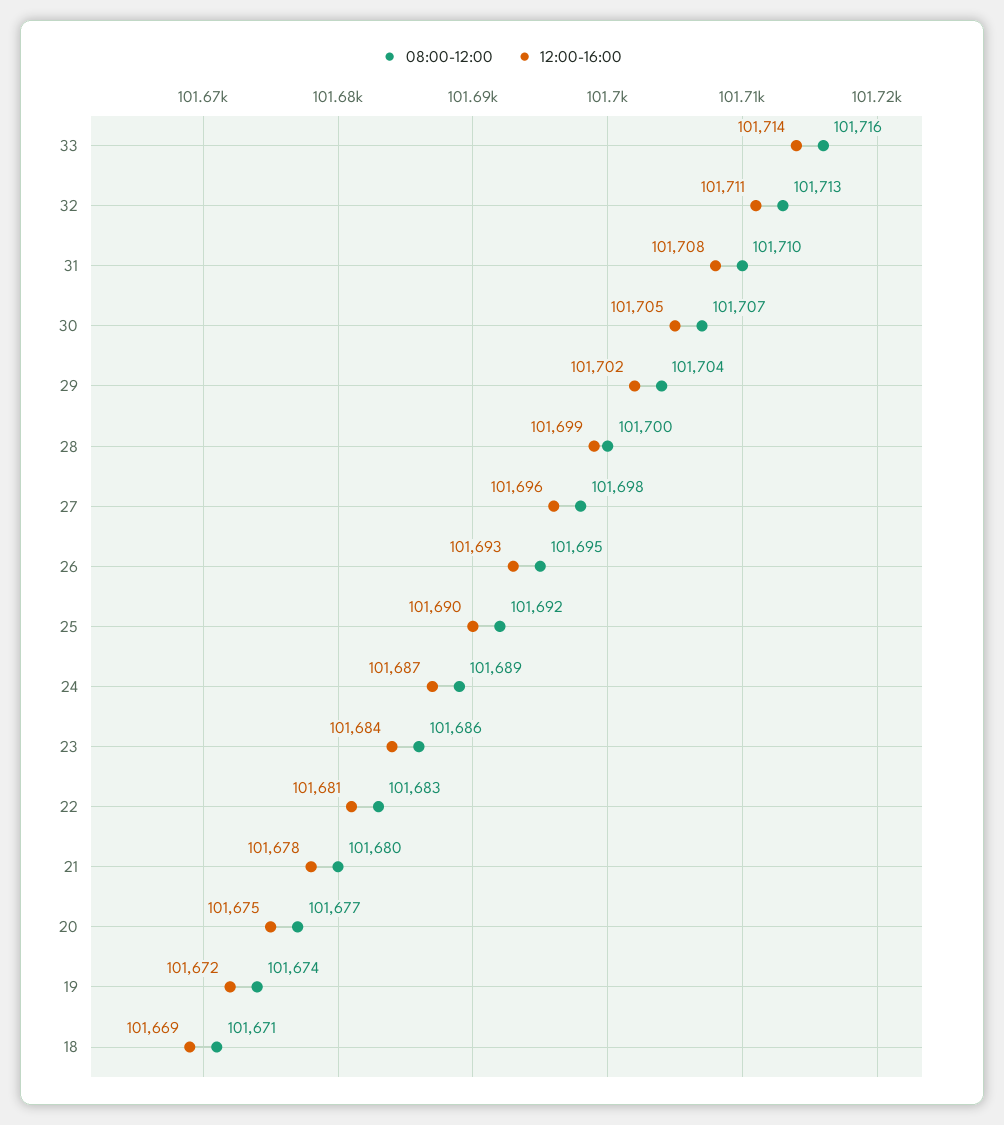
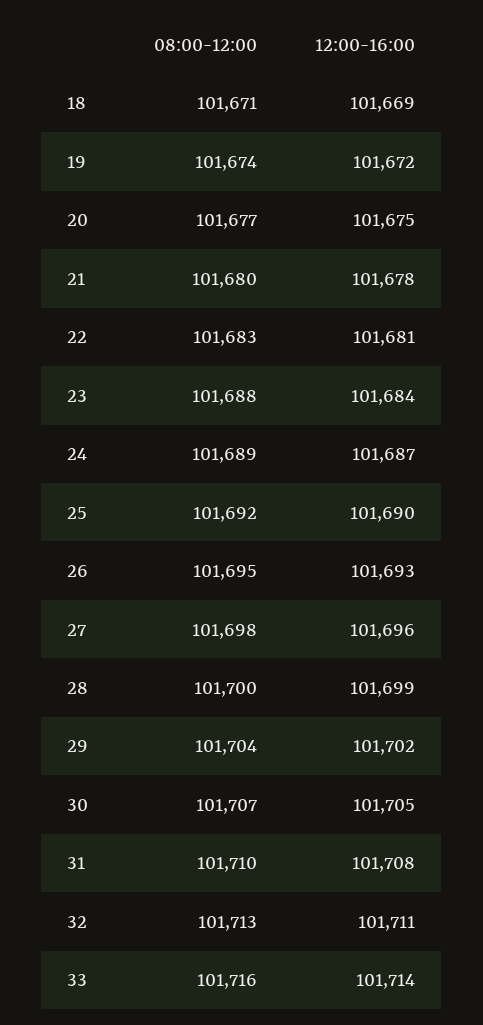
  {
    "08:00-12:00": {
      "33": 101716,
      "32": 101713,
      "31": 101710,
      "30": 101707,
      "29": 101704,
      "28": 101700,
      "27": 101698,
      "26": 101695,
      "25": 101692,
      "24": 101689,
-     "23": 101686,
+     "23": 101688,
      "22": 101683,
      "21": 101680,
      "20": 101677,
      "19": 101674,
      "18": 101671
    },
    "12:00-16:00": {
      "33": 101714,
      "32": 101711,
      "31": 101708,
      "30": 101705,
      "29": 101702,
      "28": 101699,
      "27": 101696,
      "26": 101693,
      "25": 101690,
      "24": 101687,
      "23": 101684,
      "22": 101681,
      "21": 101678,
      "20": 101675,
      "19": 101672,
      "18": 101669
    }
  }

